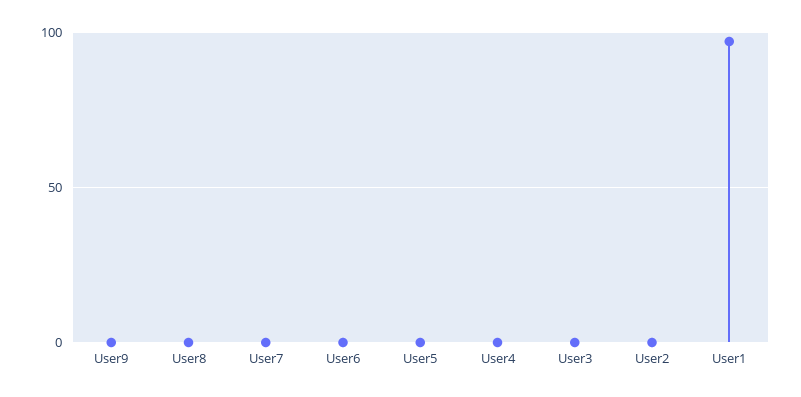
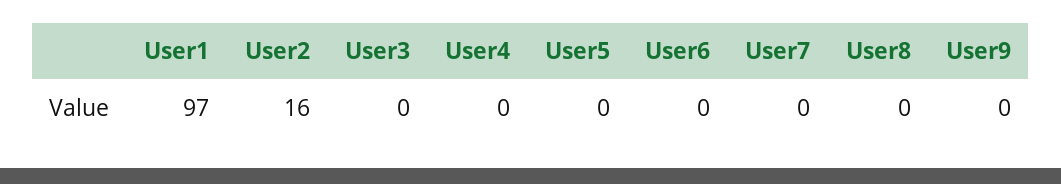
  {
    "User9": 0,
    "User8": 0,
    "User7": 0,
    "User6": 0,
    "User5": 0,
    "User4": 0,
    "User3": 0,
-   "User2": 0,
+   "User2": 16,
    "User1": 97
  }

